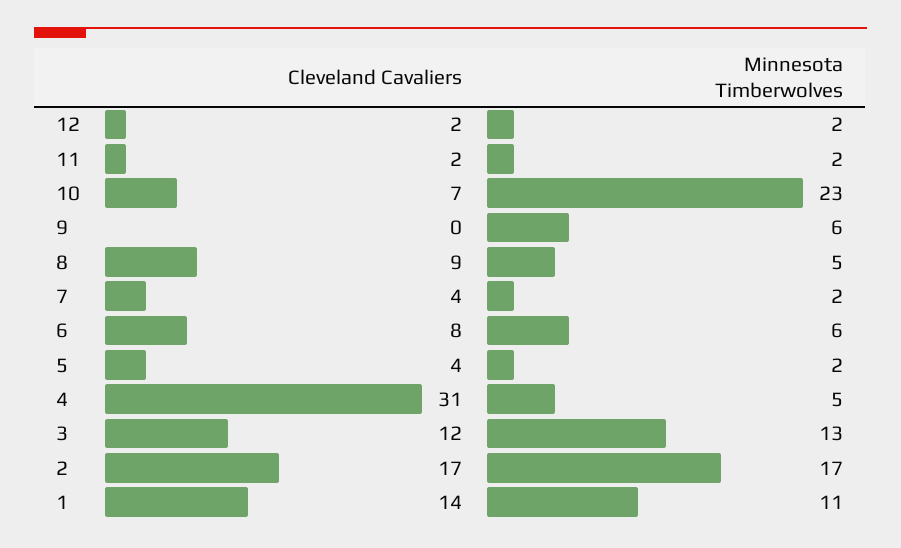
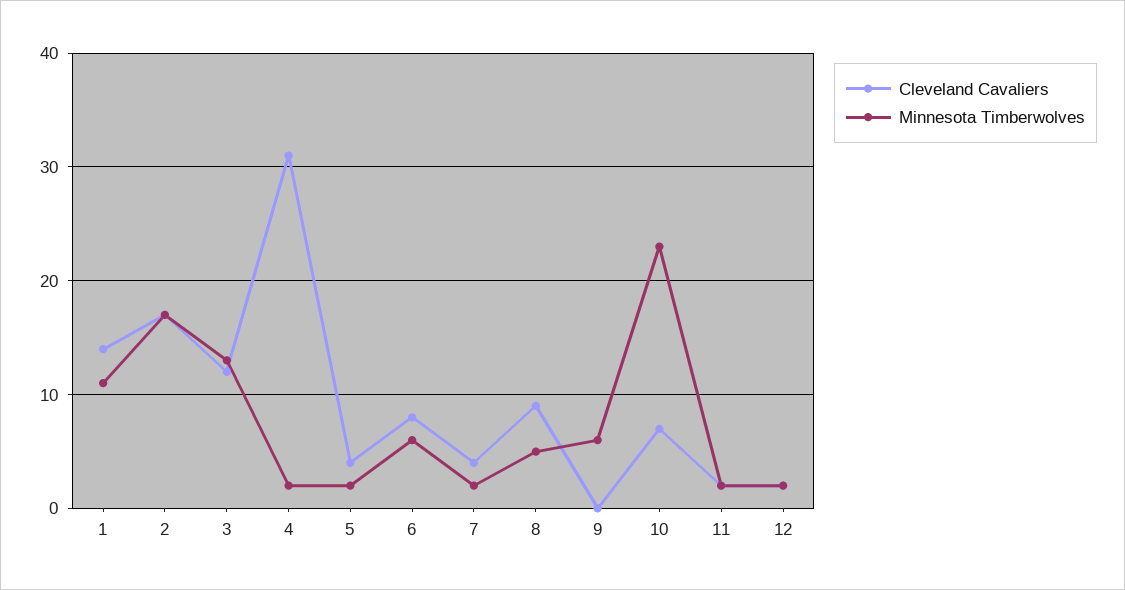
  {
    "Cleveland Cavaliers": {
      "12": 2,
      "11": 2,
      "10": 7,
      "9": 0,
      "8": 9,
      "7": 4,
      "6": 8,
      "5": 4,
      "4": 31,
      "3": 12,
      "2": 17,
      "1": 14
    },
    "Minnesota Timberwolves": {
      "12": 2,
      "11": 2,
      "10": 23,
      "9": 6,
      "8": 5,
      "7": 2,
      "6": 6,
      "5": 2,
-     "4": 5,
+     "4": 2,
      "3": 13,
      "2": 17,
      "1": 11
    }
  }

